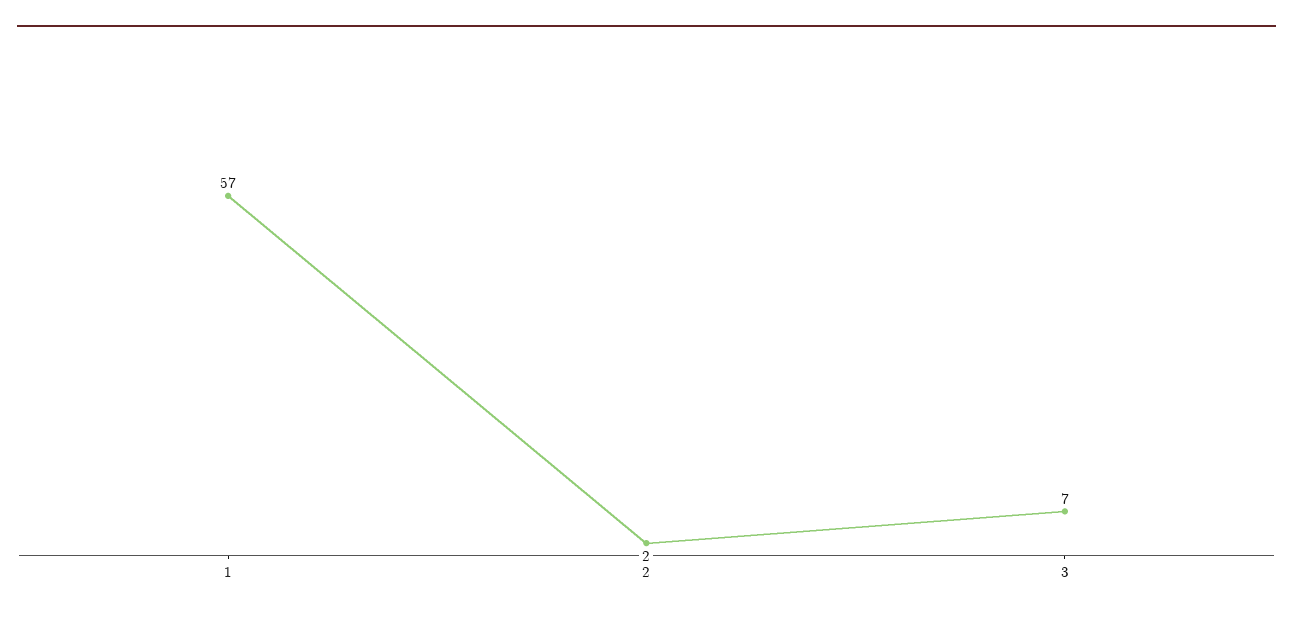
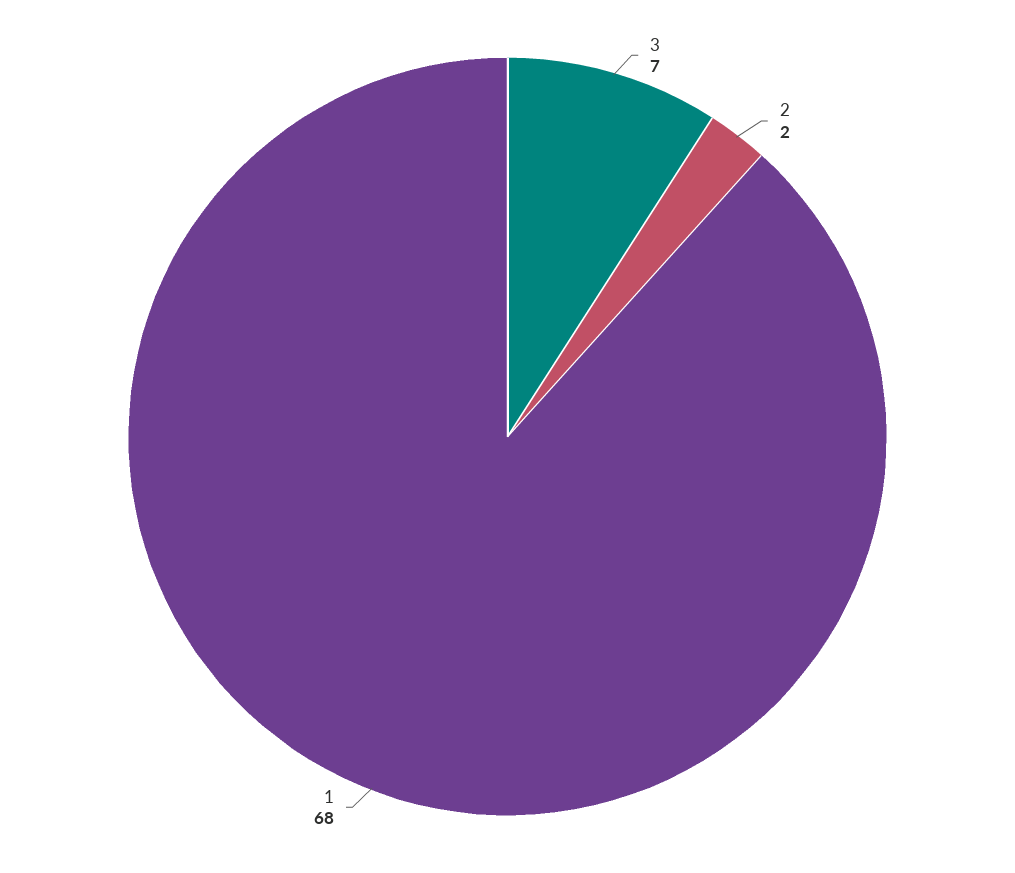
  {
-   "1": 57,
+   "1": 68,
    "2": 2,
    "3": 7
  }

